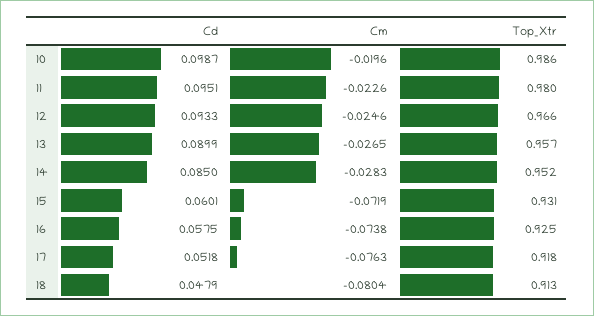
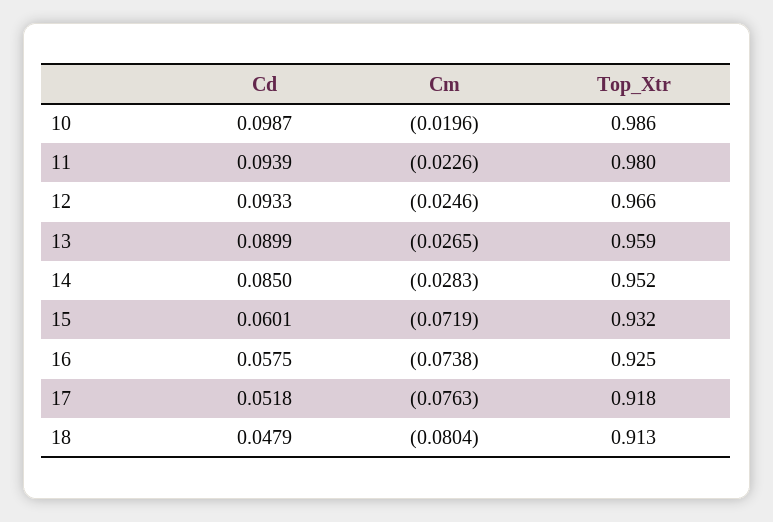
  {
    "Cd": {
      "10": 0.0987,
-     "11": 0.0951,
+     "11": 0.0939,
      "12": 0.0933,
      "13": 0.0899,
      "14": 0.085,
      "15": 0.0601,
      "16": 0.0575,
      "17": 0.0518,
      "18": 0.0479
    },
    "Cm": {
      "10": -0.0196,
      "11": -0.0226,
      "12": -0.0246,
      "13": -0.0265,
      "14": -0.0283,
      "15": -0.0719,
      "16": -0.0738,
      "17": -0.0763,
      "18": -0.0804
    },
    "Top_Xtr": {
      "10": 0.986,
      "11": 0.98,
      "12": 0.966,
-     "13": 0.957,
+     "13": 0.959,
      "14": 0.952,
-     "15": 0.931,
+     "15": 0.932,
      "16": 0.925,
      "17": 0.918,
      "18": 0.913
    }
  }

